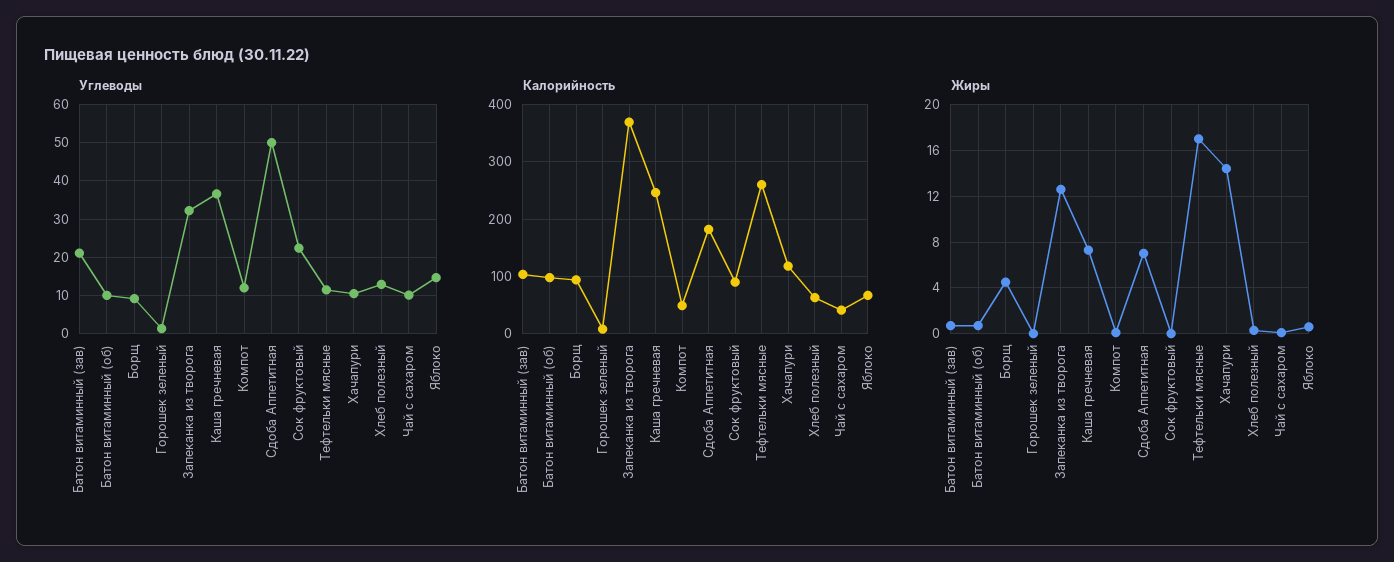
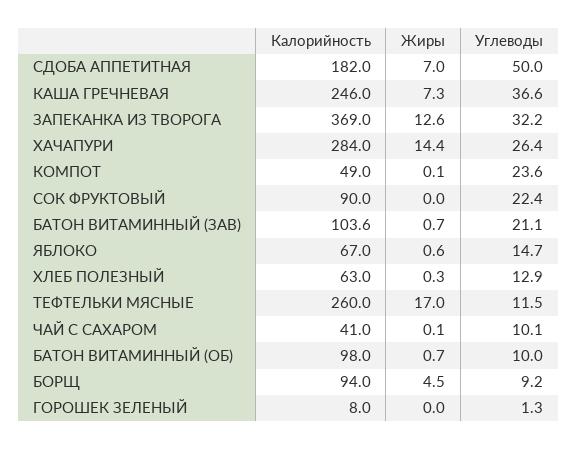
  {
    "Углеводы": {
      "Батон витаминный (зав)": 21.1,
      "Батон витаминный (об)": 10,
      "Борщ": 9.2,
      "Горошек зеленый": 1.3,
      "Запеканка из творога": 32.2,
      "Каша гречневая": 36.6,
-     "Компот": 12,
+     "Компот": 23.6,
      "Сдоба Аппетитная": 50,
      "Сок фруктовый": 22.4,
      "Тефтельки мясные": 11.5,
-     "Хачапури": 10,
+     "Хачапури": 26.4,
      "Хлеб полезный": 12.9,
      "Чай с сахаром": 10.1,
      "Яблоко": 14.7
    },
    "Калорийность": {
      "Батон витаминный (зав)": 103.6,
      "Батон витаминный (об)": 98,
      "Борщ": 94,
      "Горошек зеленый": 8,
      "Запеканка из творога": 369,
      "Каша гречневая": 246,
      "Компот": 49,
      "Сдоба Аппетитная": 182,
      "Сок фруктовый": 90,
      "Тефтельки мясные": 260,
-     "Хачапури": 120,
+     "Хачапури": 284,
      "Хлеб полезный": 63,
      "Чай с сахаром": 41,
      "Яблоко": 67
    },
    "Жиры": {
      "Батон витаминный (зав)": 0.7,
      "Батон витаминный (об)": 0.7,
      "Борщ": 4.5,
      "Горошек зеленый": 0,
      "Запеканка из творога": 12.6,
      "Каша гречневая": 7.3,
      "Компот": 0.1,
      "Сдоба Аппетитная": 7,
      "Сок фруктовый": 0,
      "Тефтельки мясные": 17,
      "Хачапури": 14.4,
      "Хлеб полезный": 0.3,
      "Чай с сахаром": 0.1,
      "Яблоко": 0.6
    }
  }

